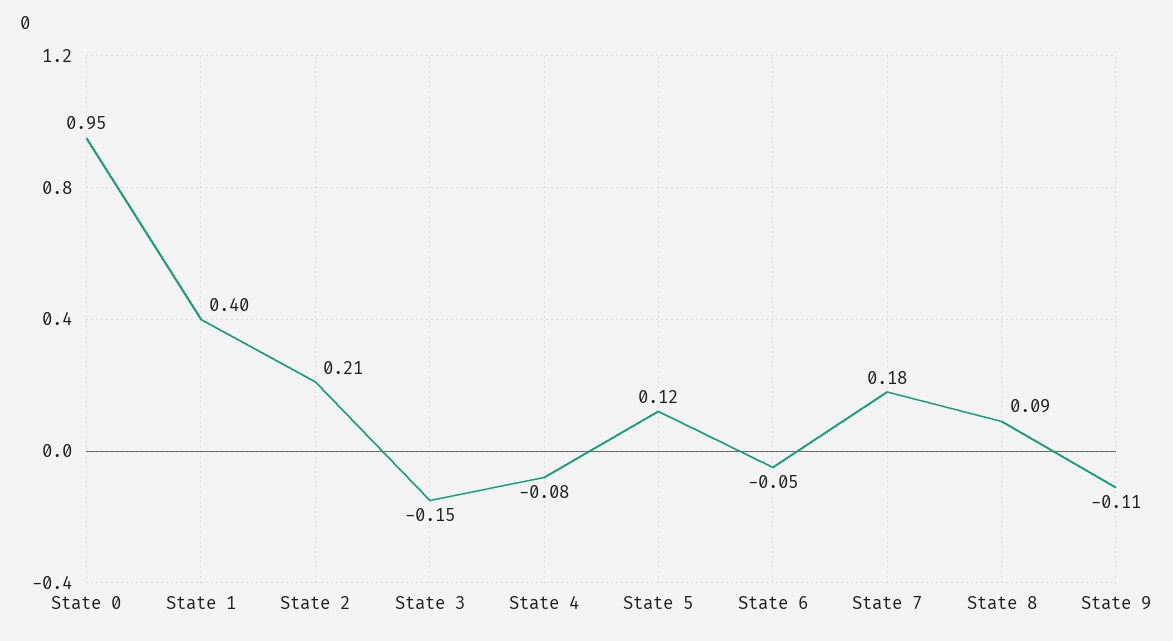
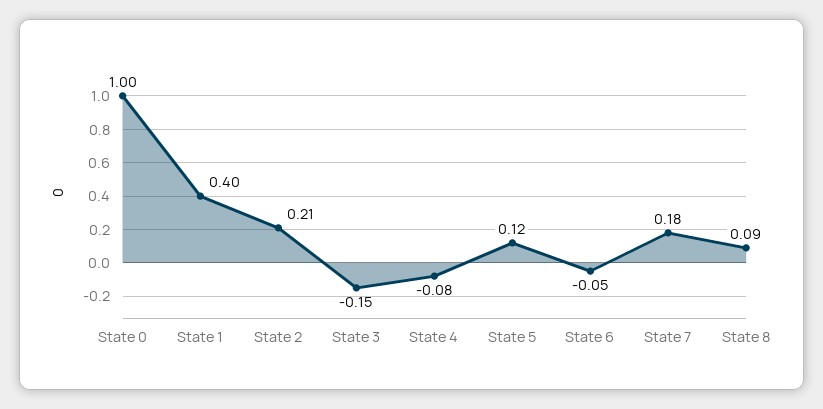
  {
-   "State 0": 0.95,
+   "State 0": 1,
    "State 1": 0.4,
    "State 2": 0.21,
    "State 3": -0.15,
    "State 4": -0.08,
    "State 5": 0.12,
    "State 6": -0.05,
    "State 7": 0.18,
-   "State 8": 0.09,
+   "State 8": 0.09
-   "State 9": -0.11
  }

